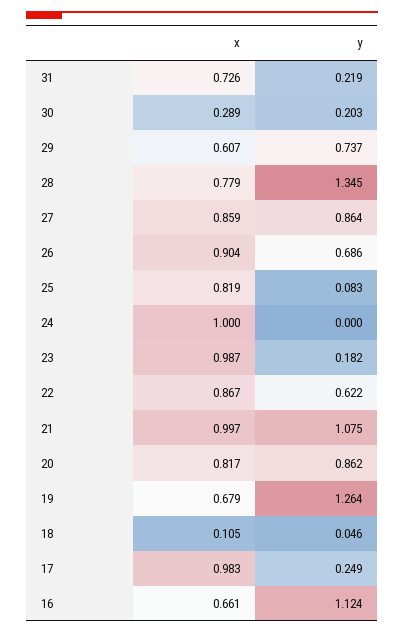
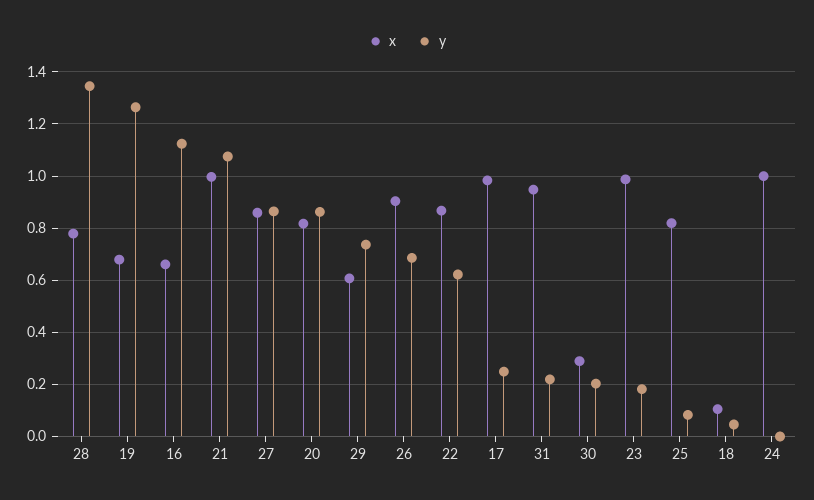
  {
    "x": {
-     "31": 0.726,
+     "31": 0.95,
      "30": 0.289,
      "29": 0.607,
      "28": 0.779,
      "27": 0.859,
      "26": 0.904,
      "25": 0.819,
      "24": 1,
      "23": 0.987,
      "22": 0.867,
      "21": 0.997,
      "20": 0.817,
      "19": 0.679,
      "18": 0.105,
      "17": 0.983,
      "16": 0.661
    },
    "y": {
      "31": 0.219,
      "30": 0.203,
      "29": 0.737,
      "28": 1.345,
      "27": 0.864,
      "26": 0.686,
      "25": 0.083,
      "24": 0,
      "23": 0.182,
      "22": 0.622,
      "21": 1.075,
      "20": 0.862,
      "19": 1.264,
      "18": 0.046,
      "17": 0.249,
      "16": 1.124
    }
  }

